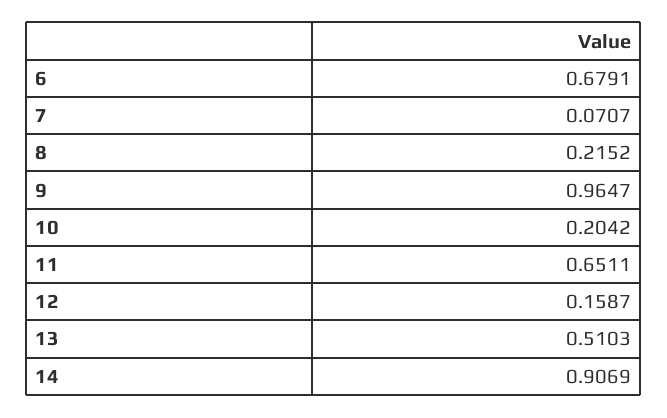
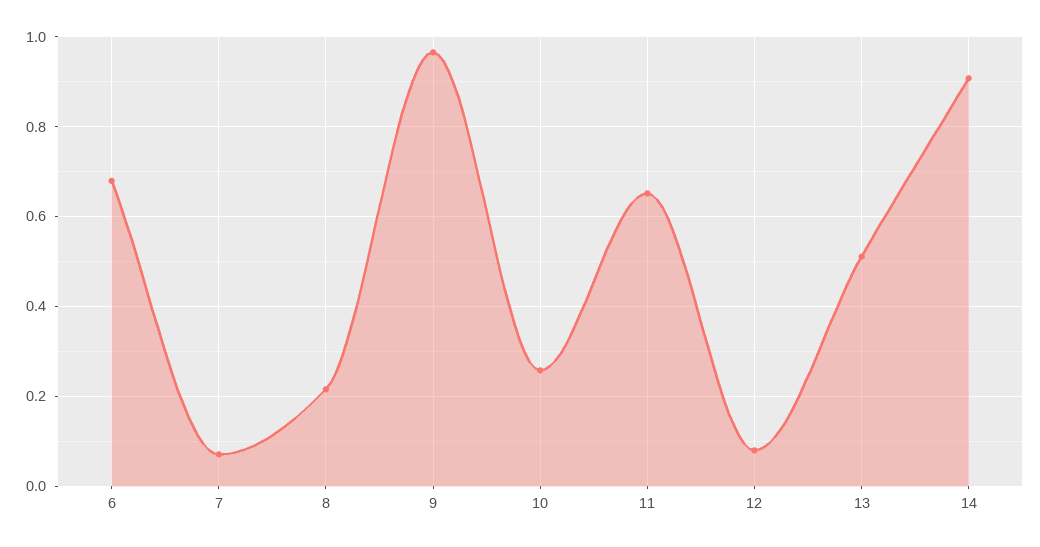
  {
    "6": 0.6791,
    "7": 0.0707,
    "8": 0.2152,
    "9": 0.9647,
-   "10": 0.2042,
+   "10": 0.26,
    "11": 0.6511,
-   "12": 0.1587,
+   "12": 0.08,
    "13": 0.5103,
    "14": 0.9069
  }

